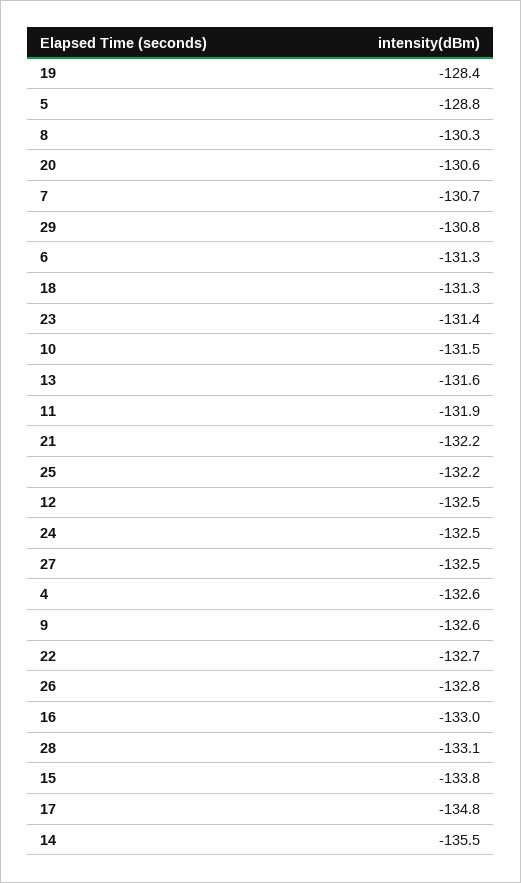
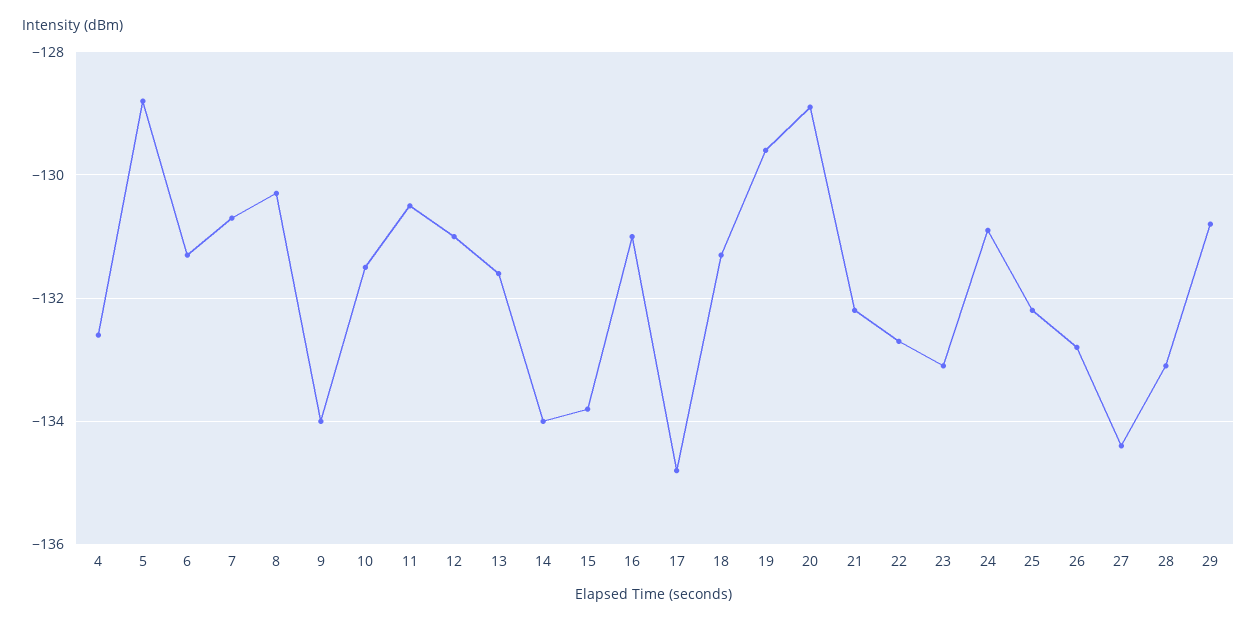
  {
-   "19": -128.4,
+   "19": -129.5,
    "5": -128.8,
    "8": -130.3,
-   "20": -130.6,
+   "20": -129,
    "7": -130.7,
    "29": -130.8,
    "6": -131.3,
    "18": -131.3,
-   "23": -131.4,
+   "23": -133,
    "10": -131.5,
    "13": -131.6,
-   "11": -131.9,
+   "11": -130.5,
    "21": -132.2,
    "25": -132.2,
-   "12": -132.5,
+   "12": -131,
-   "24": -132.5,
+   "24": -131,
-   "27": -132.5,
+   "27": -134.5,
    "4": -132.6,
-   "9": -132.6,
+   "9": -134,
    "22": -132.7,
    "26": -132.8,
-   "16": -133,
+   "16": -131,
    "28": -133.1,
    "15": -133.8,
    "17": -134.8,
-   "14": -135.5
+   "14": -134
  }

